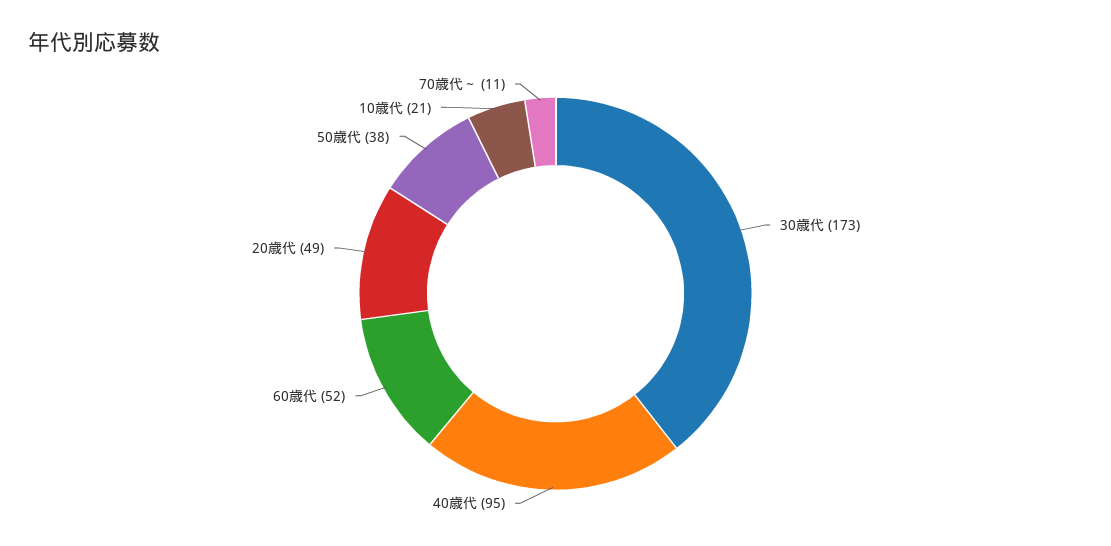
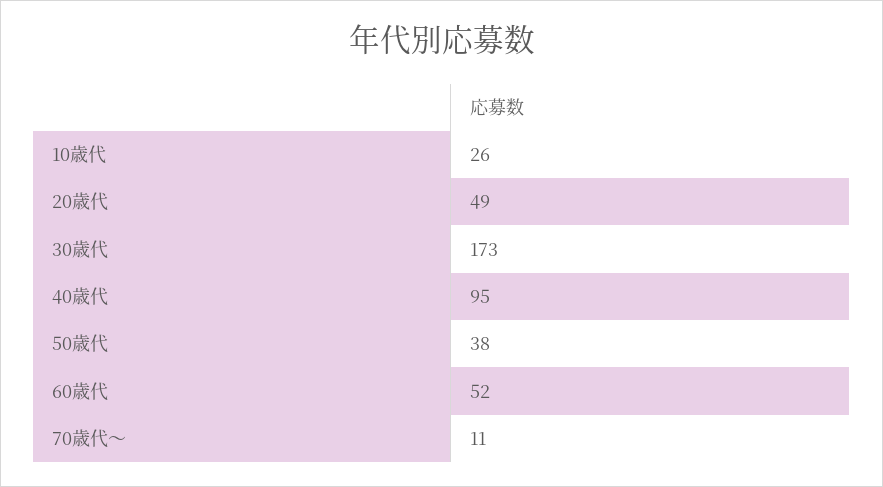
  {
    "30歳代": 173,
    "40歳代": 95,
    "60歳代": 52,
    "20歳代": 49,
    "50歳代": 38,
-   "10歳代": 21,
+   "10歳代": 26,
    "70歳代～": 11
  }

